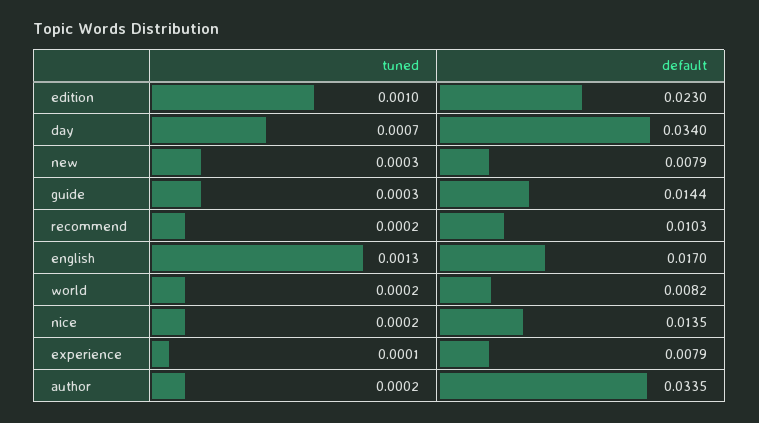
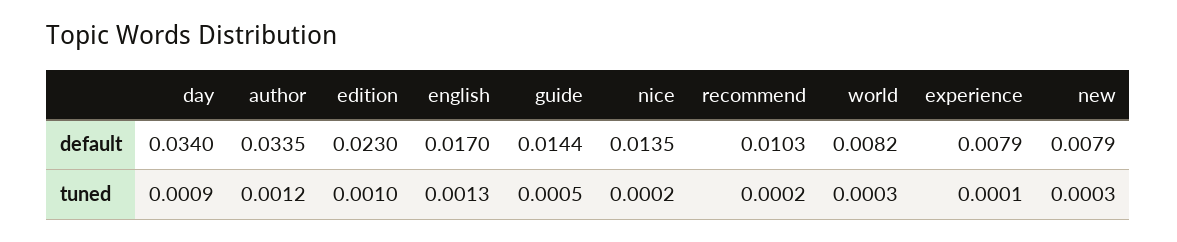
  {
    "tuned": {
      "edition": 0.001,
-     "day": 0.0007,
+     "day": 0.0009,
      "new": 0.0003,
-     "guide": 0.0003,
+     "guide": 0.0005,
      "recommend": 0.0002,
      "english": 0.0013,
-     "world": 0.0002,
+     "world": 0.0003,
      "nice": 0.0002,
      "experience": 0.0001,
-     "author": 0.0002
+     "author": 0.0012
    },
    "default": {
      "edition": 0.023,
      "day": 0.034,
      "new": 0.0079,
      "guide": 0.0144,
      "recommend": 0.0103,
      "english": 0.017,
      "world": 0.0082,
      "nice": 0.0135,
      "experience": 0.0079,
      "author": 0.0335
    }
  }

